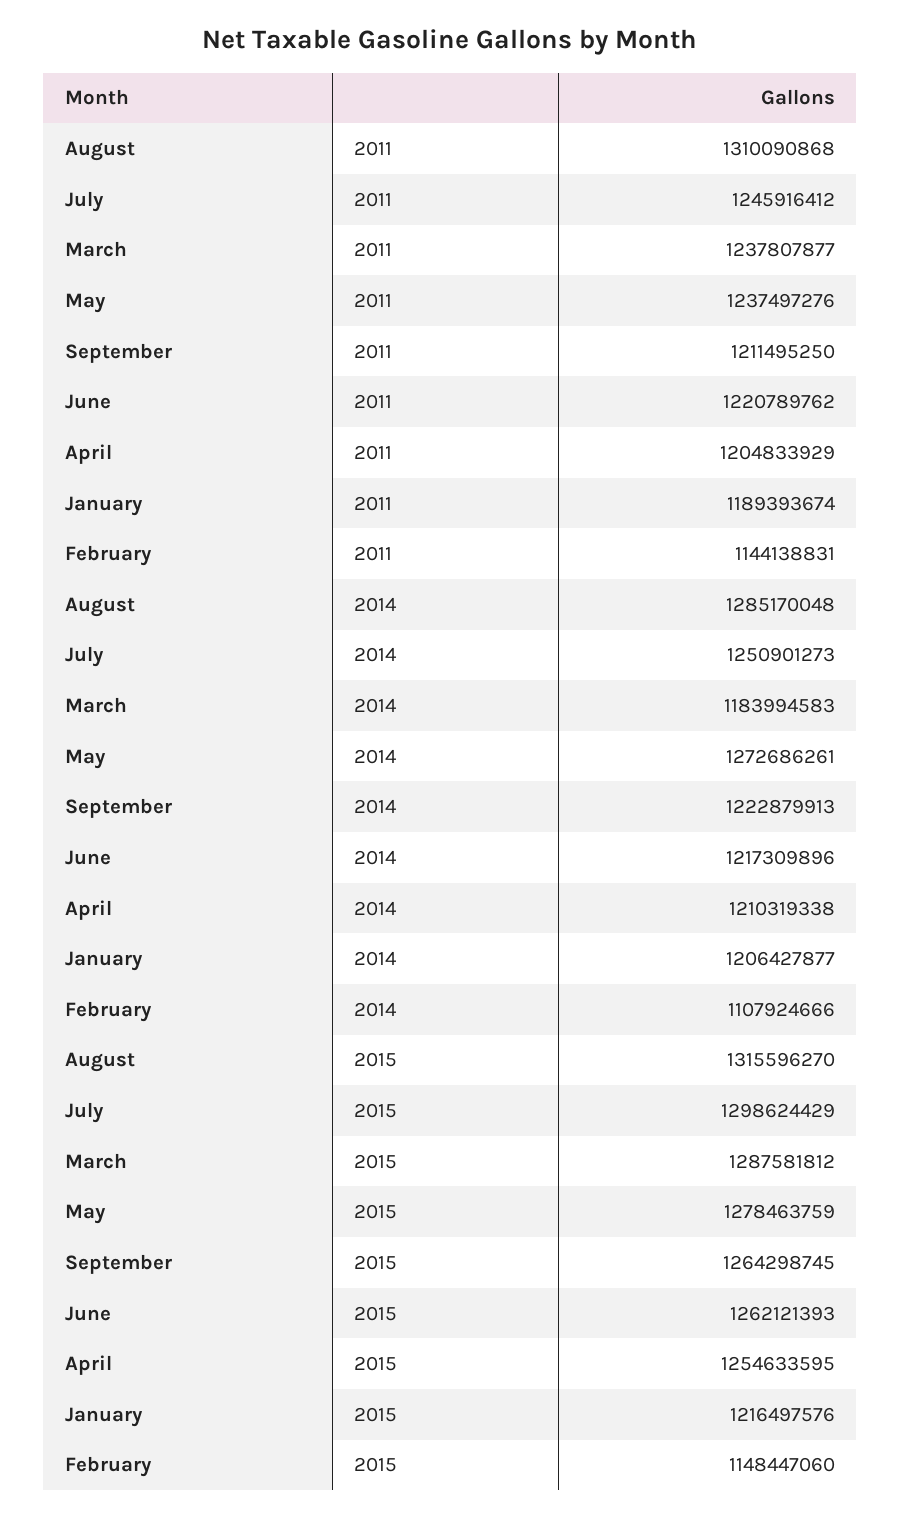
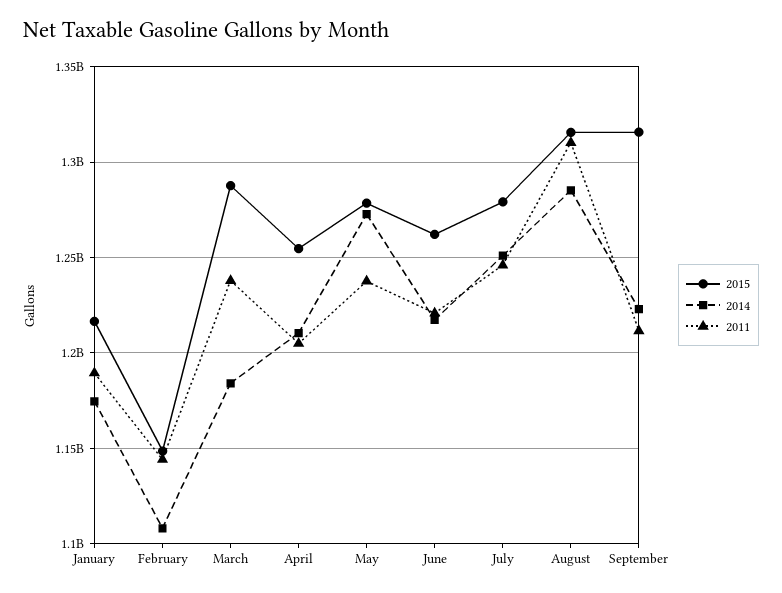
  {
    "2011": {
      "August": 1310090868,
      "July": 1245916412,
      "March": 1237807877,
      "May": 1237497276,
      "September": 1211495250,
      "June": 1220789762,
      "April": 1204833929,
      "January": 1189393674,
      "February": 1144138831
    },
    "2014": {
      "August": 1285170048,
      "July": 1250901273,
      "March": 1183994583,
      "May": 1272686261,
      "September": 1222879913,
      "June": 1217309896,
      "April": 1210319338,
-     "January": 1206427877,
+     "January": 1175000000,
      "February": 1107924666
    },
    "2015": {
      "August": 1315596270,
-     "July": 1298624429,
+     "July": 1280000000,
      "March": 1287581812,
      "May": 1278463759,
-     "September": 1264298745,
+     "September": 1315000000,
      "June": 1262121393,
      "April": 1254633595,
      "January": 1216497576,
      "February": 1148447060
    }
  }

